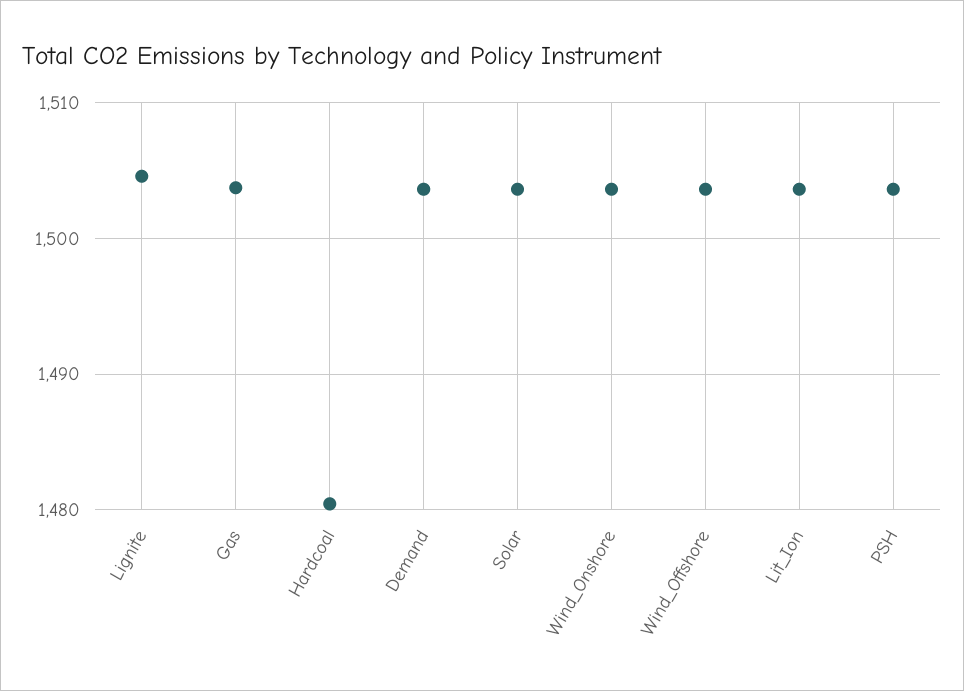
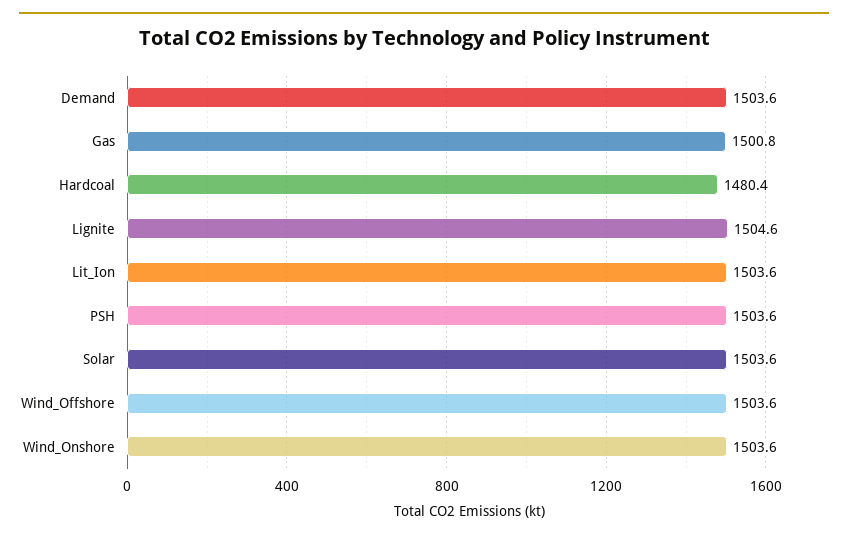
  {
    "Lignite": 1504.6,
-   "Gas": 1504,
+   "Gas": 1500.8,
    "Hardcoal": 1480.4,
    "Demand": 1503.6,
    "Solar": 1503.6,
    "Wind_Onshore": 1503.6,
    "Wind_Offshore": 1503.6,
    "Lit_Ion": 1503.6,
    "PSH": 1503.6
  }

